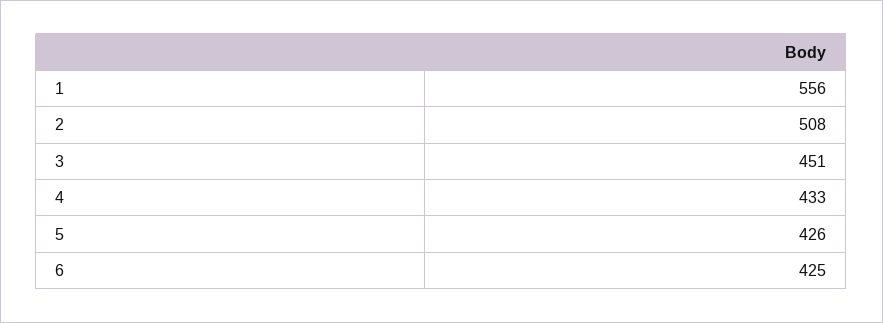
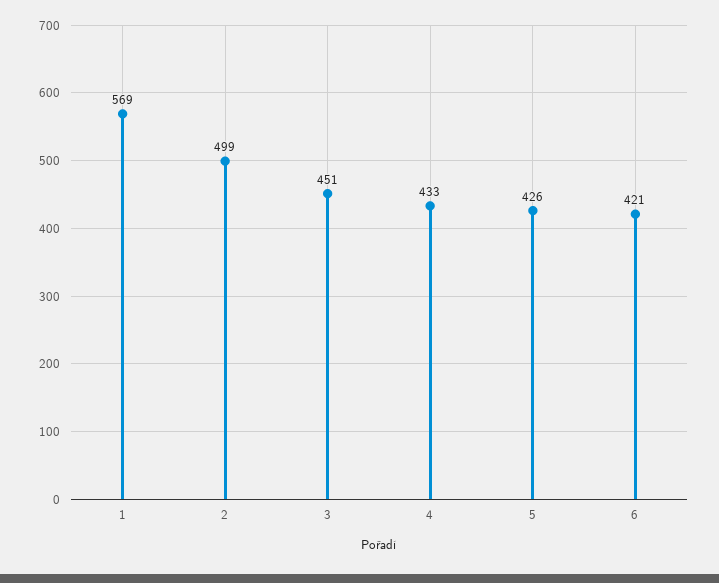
  {
-   "1": 556,
+   "1": 569,
-   "2": 508,
+   "2": 499,
    "3": 451,
    "4": 433,
    "5": 426,
-   "6": 425
+   "6": 421
  }

